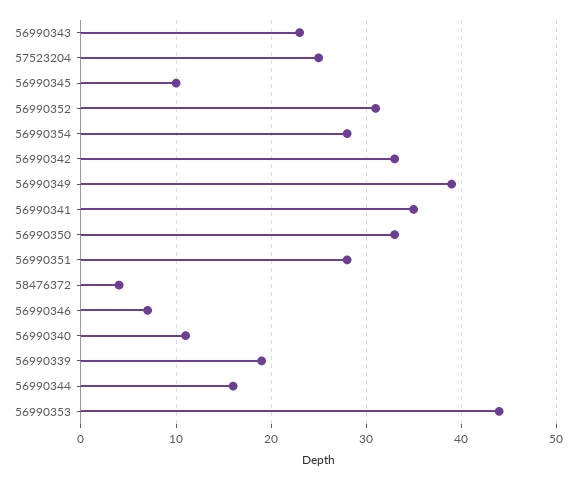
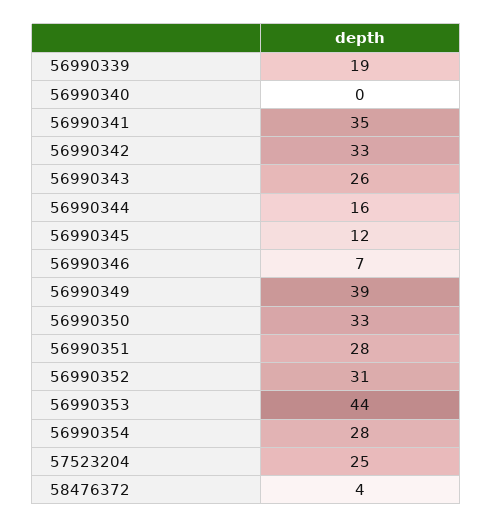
  {
-   "56990343": 23,
+   "56990343": 26,
    "57523204": 25,
-   "56990345": 10,
+   "56990345": 12,
    "56990352": 31,
    "56990354": 28,
    "56990342": 33,
    "56990349": 39,
    "56990341": 35,
    "56990350": 33,
    "56990351": 28,
    "58476372": 4,
    "56990346": 7,
-   "56990340": 11,
+   "56990340": 0,
    "56990339": 19,
    "56990344": 16,
    "56990353": 44
  }

